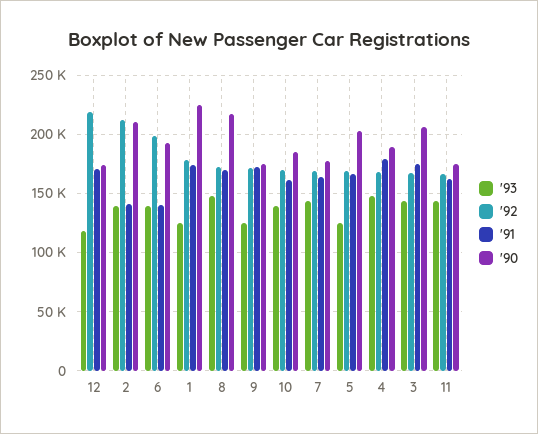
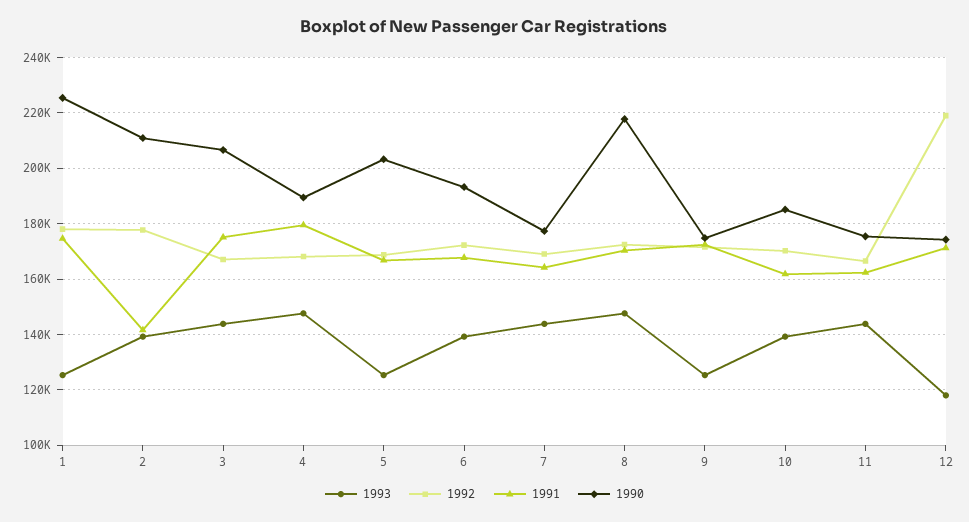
  {
    "'93": {
      "12": 117500,
      "2": 140000,
      "6": 140000,
      "1": 125000,
      "8": 147500,
      "9": 125000,
      "10": 140000,
      "7": 145000,
      "5": 125000,
      "4": 147500,
      "3": 145000,
      "11": 145000
    },
    "'92": {
      "12": 220000,
-     "2": 210000,
+     "2": 177500,
-     "6": 200000,
+     "6": 172500,
      "1": 177500,
      "8": 172500,
      "9": 172500,
      "10": 170000,
      "7": 170000,
      "5": 167500,
      "4": 167500,
      "3": 167500,
      "11": 167500
    },
    "'91": {
      "12": 170000,
      "2": 142500,
-     "6": 140000,
+     "6": 167500,
      "1": 175000,
      "8": 170000,
      "9": 172500,
      "10": 162500,
      "7": 165000,
      "5": 167500,
      "4": 180000,
      "3": 175000,
      "11": 162500
    },
    "'90": {
      "12": 175000,
      "2": 210000,
      "6": 192500,
      "1": 225000,
      "8": 217500,
      "9": 175000,
      "10": 185000,
      "7": 177500,
      "5": 202500,
      "4": 190000,
      "3": 207500,
      "11": 175000
    }
  }

